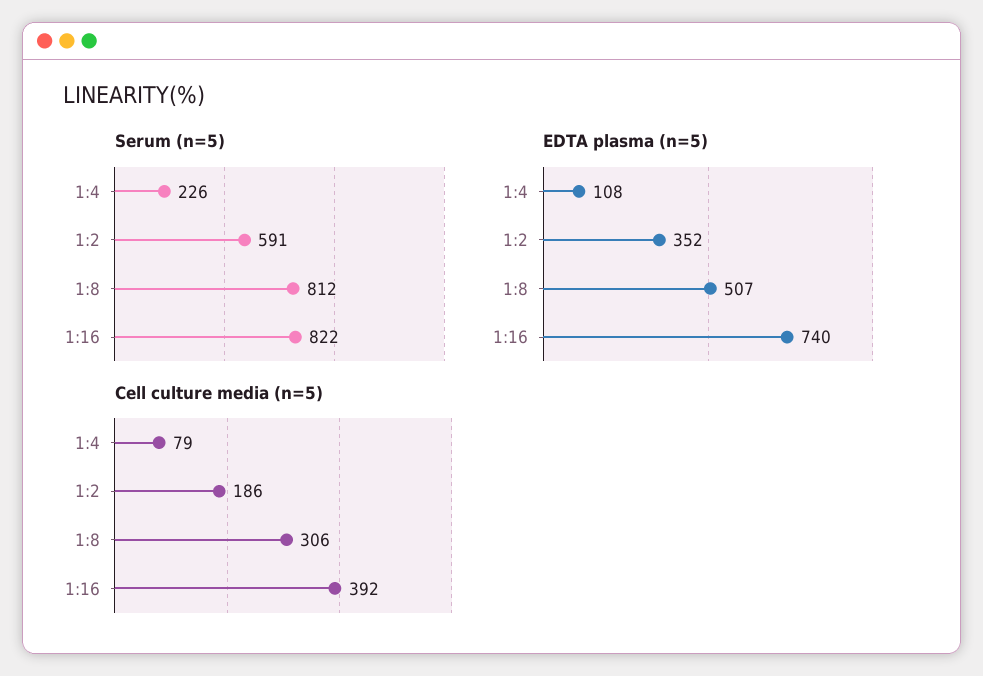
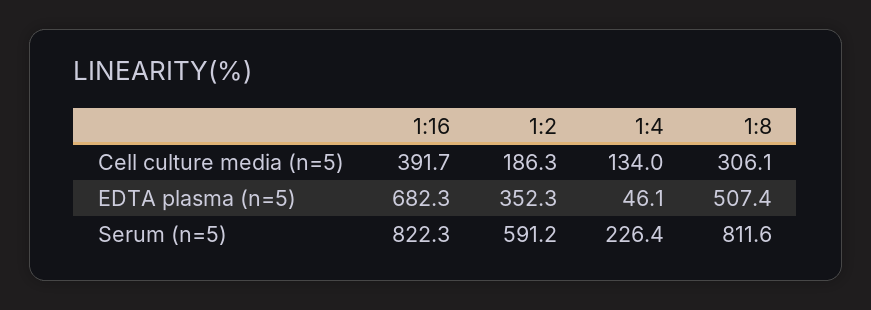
  {
    "Serum (n=5)": {
      "1:4": 226.4,
      "1:2": 591.2,
      "1:8": 811.6,
      "1:16": 822.3
    },
    "EDTA plasma (n=5)": {
-     "1:4": 108,
+     "1:4": 46.1,
      "1:2": 352.3,
      "1:8": 507.4,
-     "1:16": 740
+     "1:16": 682.3
    },
    "Cell culture media (n=5)": {
-     "1:4": 79,
+     "1:4": 134,
      "1:2": 186.3,
      "1:8": 306.1,
      "1:16": 391.7
    }
  }

